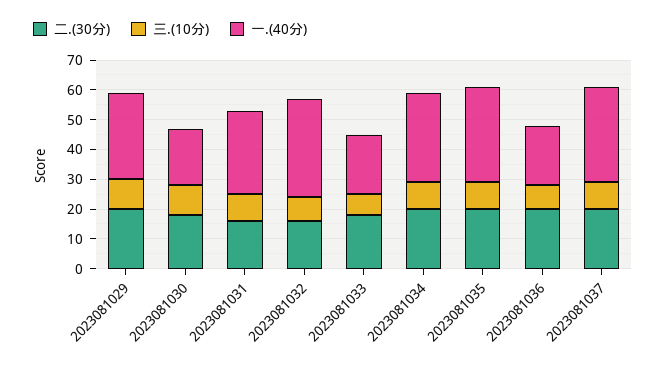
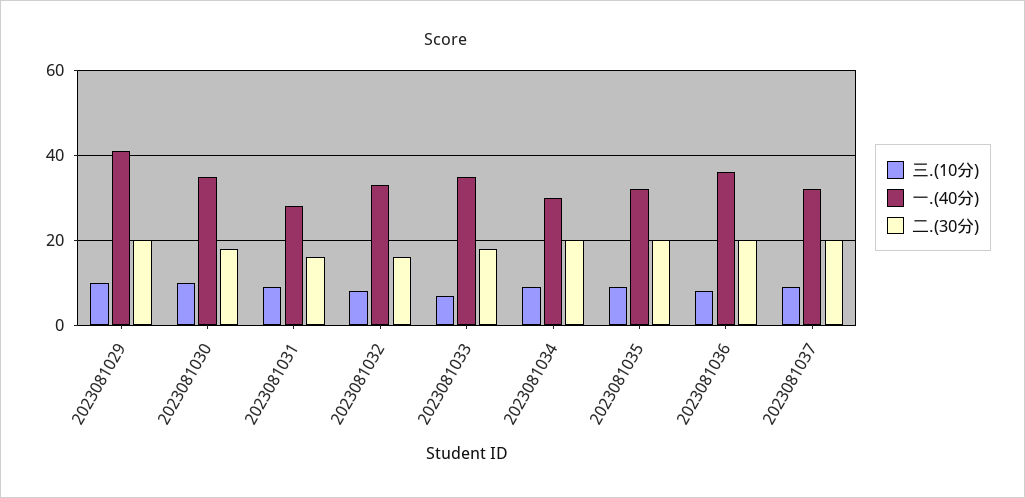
  {
    "二.(30分)": {
      "2023081029": 20,
      "2023081030": 20,
      "2023081031": 15,
      "2023081032": 15,
      "2023081033": 20,
      "2023081034": 20,
      "2023081035": 20,
      "2023081036": 20,
      "2023081037": 20
    },
    "三.(10分)": {
      "2023081029": 10,
      "2023081030": 10,
      "2023081031": 10,
      "2023081032": 10,
      "2023081033": 5,
      "2023081034": 10,
      "2023081035": 10,
      "2023081036": 10,
      "2023081037": 10
    },
    "一.(40分)": {
-     "2023081029": 30,
+     "2023081029": 40,
-     "2023081030": 20,
+     "2023081030": 35,
      "2023081031": 30,
      "2023081032": 35,
-     "2023081033": 20,
+     "2023081033": 35,
      "2023081034": 30,
      "2023081035": 30,
-     "2023081036": 20,
+     "2023081036": 35,
      "2023081037": 30
    }
  }

